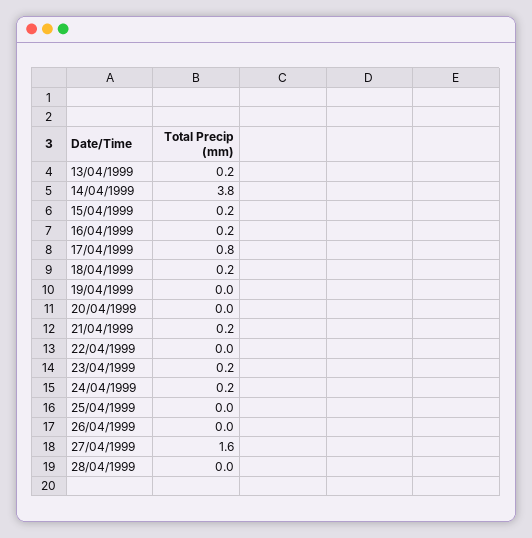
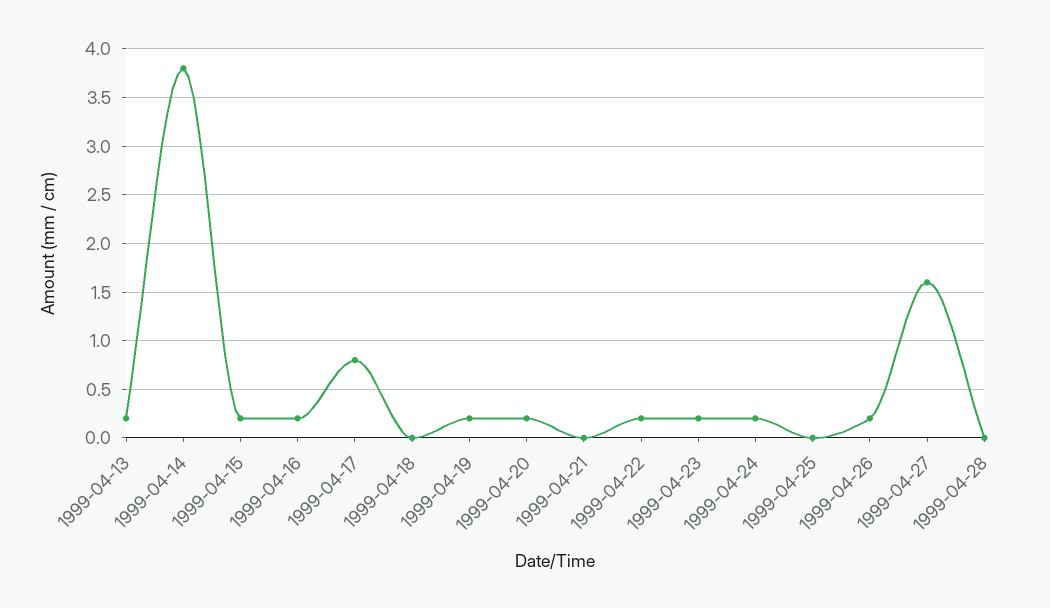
  {
    "13/04/1999": 0.2,
    "14/04/1999": 3.8,
    "15/04/1999": 0.2,
    "16/04/1999": 0.2,
    "17/04/1999": 0.8,
-   "18/04/1999": 0.2,
+   "18/04/1999": 0,
-   "19/04/1999": 0,
+   "19/04/1999": 0.2,
-   "20/04/1999": 0,
+   "20/04/1999": 0.2,
-   "21/04/1999": 0.2,
+   "21/04/1999": 0,
-   "22/04/1999": 0,
+   "22/04/1999": 0.2,
    "23/04/1999": 0.2,
    "24/04/1999": 0.2,
    "25/04/1999": 0,
-   "26/04/1999": 0,
+   "26/04/1999": 0.2,
    "27/04/1999": 1.6,
    "28/04/1999": 0
  }

